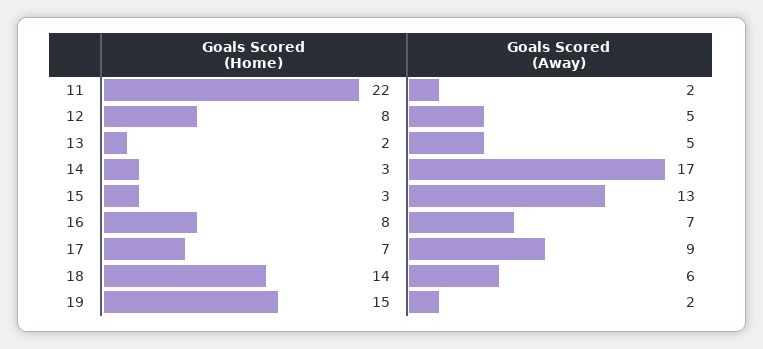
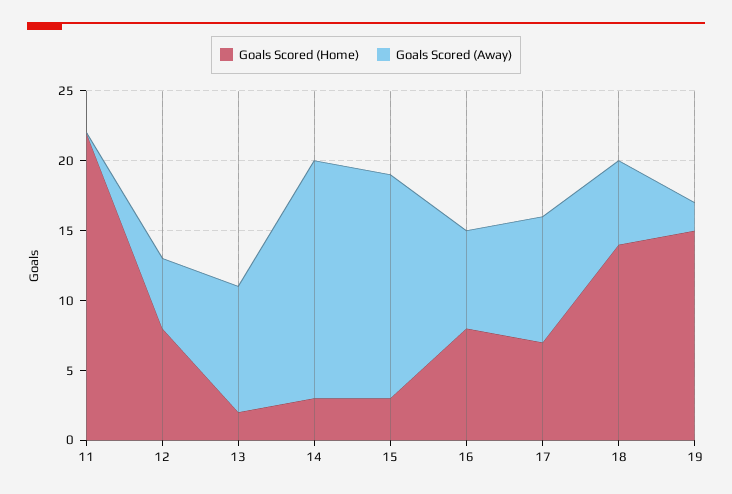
  {
    "Goals Scored (Home)": {
      "11": 22,
      "12": 8,
      "13": 2,
      "14": 3,
      "15": 3,
      "16": 8,
      "17": 7,
      "18": 14,
      "19": 15
    },
    "Goals Scored (Away)": {
-     "11": 2,
+     "11": 0,
      "12": 5,
-     "13": 5,
+     "13": 9,
      "14": 17,
-     "15": 13,
+     "15": 16,
      "16": 7,
      "17": 9,
      "18": 6,
      "19": 2
    }
  }

